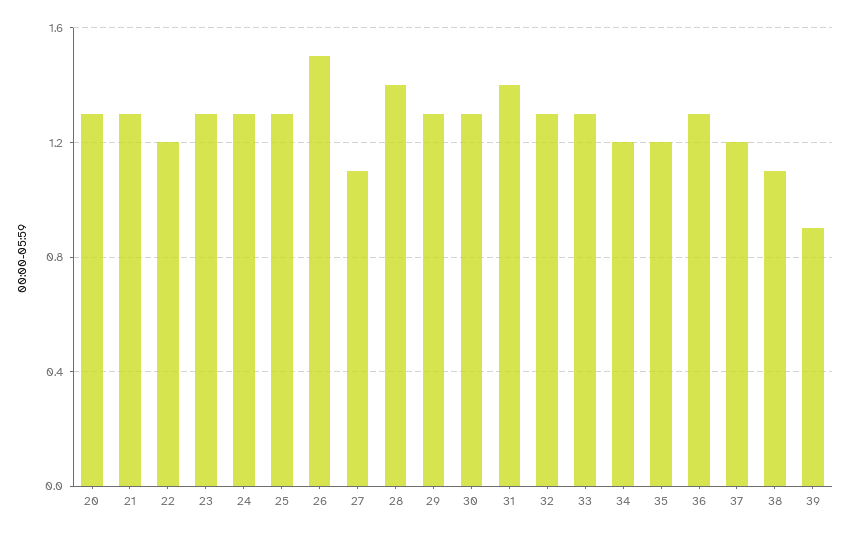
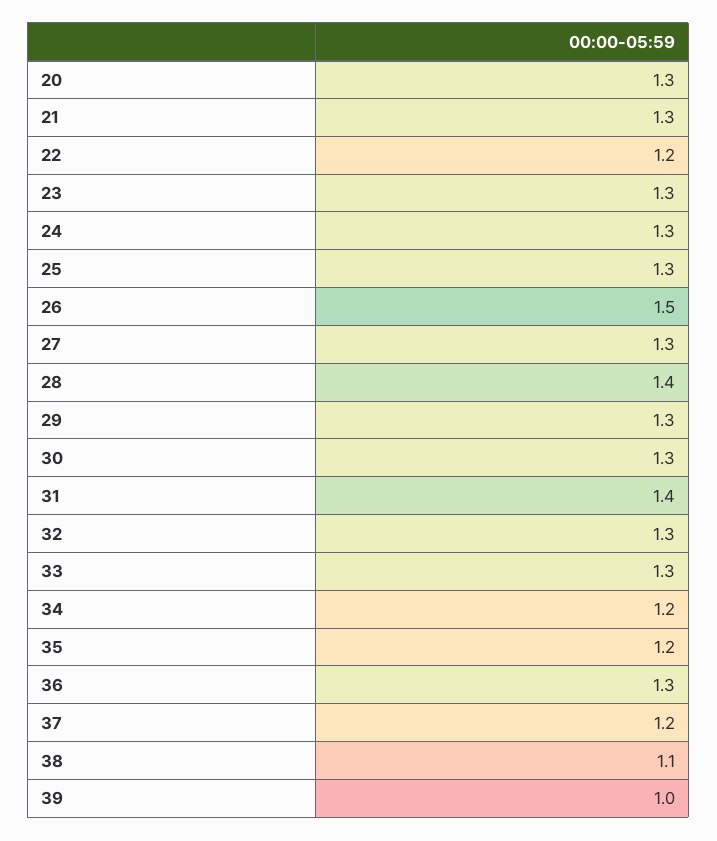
  {
    "20": 1.3,
    "21": 1.3,
    "22": 1.2,
    "23": 1.3,
    "24": 1.3,
    "25": 1.3,
    "26": 1.5,
-   "27": 1.1,
+   "27": 1.3,
    "28": 1.4,
    "29": 1.3,
    "30": 1.3,
    "31": 1.4,
    "32": 1.3,
    "33": 1.3,
    "34": 1.2,
    "35": 1.2,
    "36": 1.3,
    "37": 1.2,
    "38": 1.1,
-   "39": 0.9
+   "39": 1
  }

